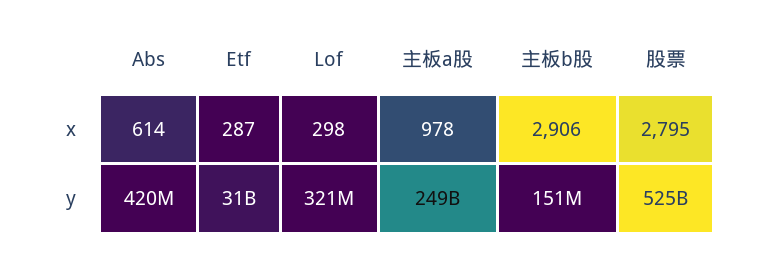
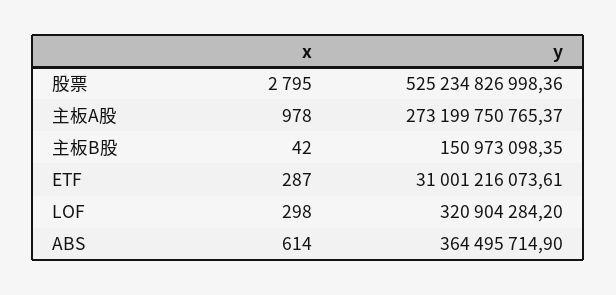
  {
    "Abs": {
      "x": 614,
-     "y": 420000000
+     "y": 364495714.9
    },
    "Etf": {
      "x": 287,
      "y": 31001216073.61
    },
    "Lof": {
      "x": 298,
      "y": 320904284.2
    },
    "主板a股": {
      "x": 978,
-     "y": 249000000000
+     "y": 273199750765.37
    },
    "主板b股": {
-     "x": 2906,
+     "x": 42,
      "y": 150973098.35
    },
    "股票": {
      "x": 2795,
      "y": 525234826998.36
    }
  }

